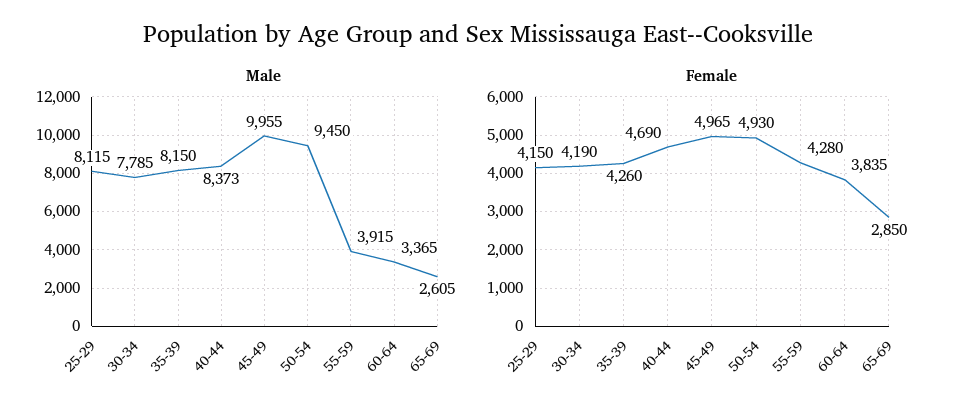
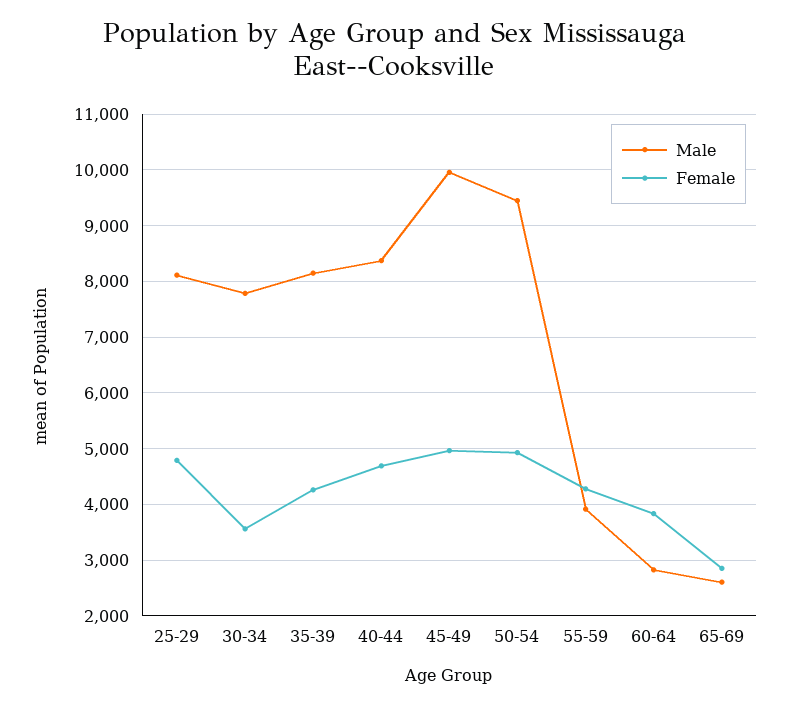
  {
    "Male": {
      "25-29": 8115,
      "30-34": 7785,
      "35-39": 8150,
      "40-44": 8373,
      "45-49": 9955,
      "50-54": 9450,
      "55-59": 3915,
-     "60-64": 3365,
+     "60-64": 2800,
      "65-69": 2605
    },
    "Female": {
-     "25-29": 4150,
+     "25-29": 4800,
-     "30-34": 4190,
+     "30-34": 3600,
      "35-39": 4260,
      "40-44": 4690,
      "45-49": 4965,
      "50-54": 4930,
      "55-59": 4280,
      "60-64": 3835,
      "65-69": 2850
    }
  }

